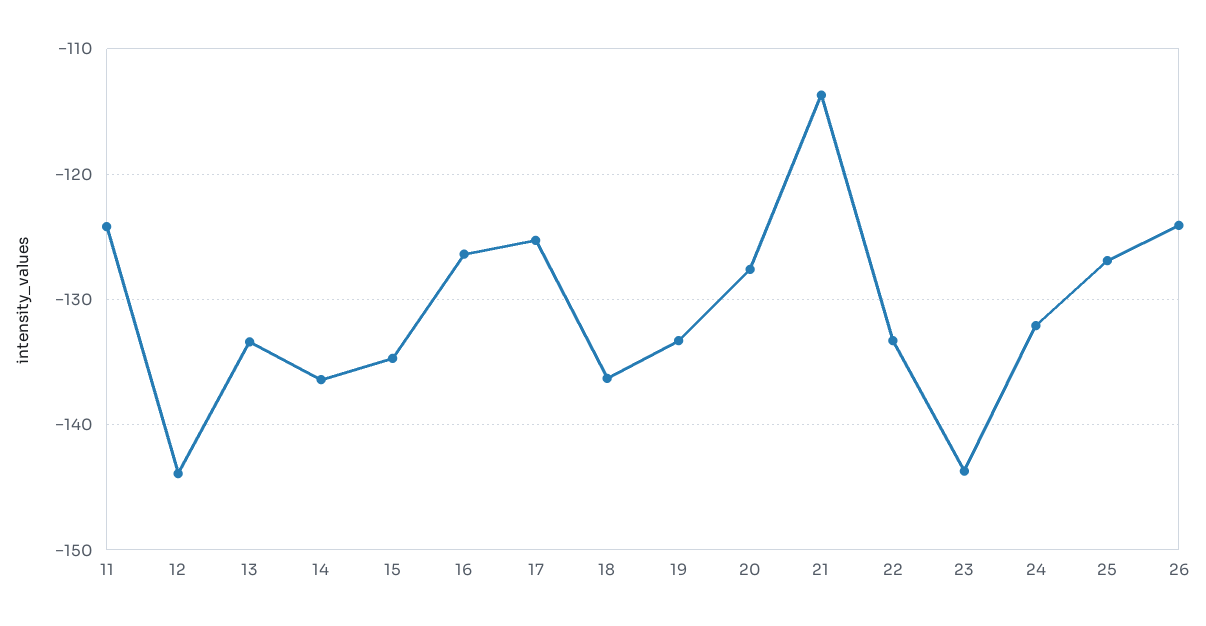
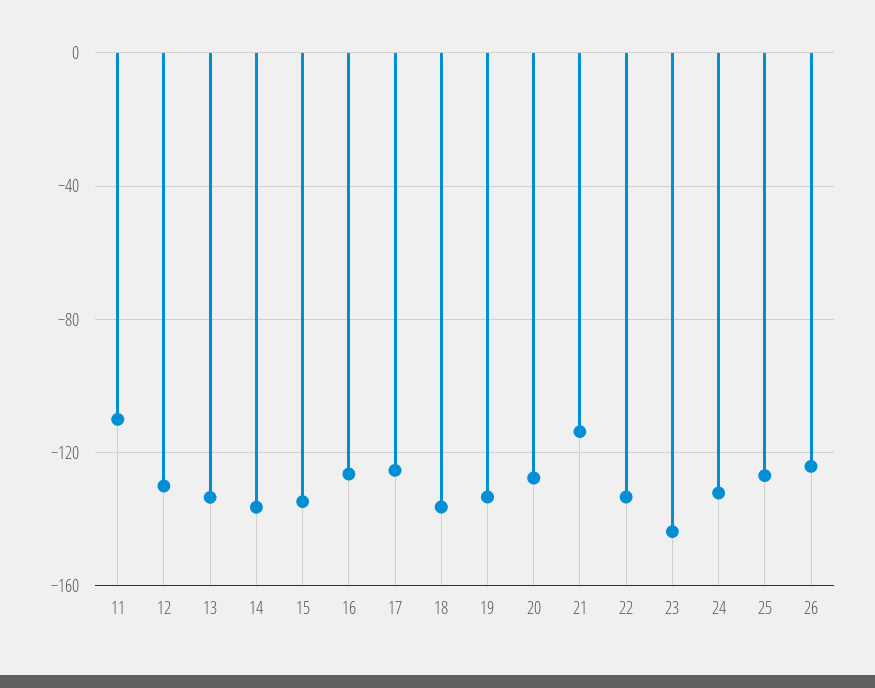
  {
-   "11": -124,
+   "11": -110,
-   "12": -144,
+   "12": -130,
    "13": -133,
    "14": -136,
    "15": -135,
    "16": -126,
    "17": -125,
    "18": -136,
    "19": -133,
    "20": -128,
    "21": -114,
    "22": -133,
    "23": -144,
    "24": -132,
    "25": -127,
    "26": -124
  }

